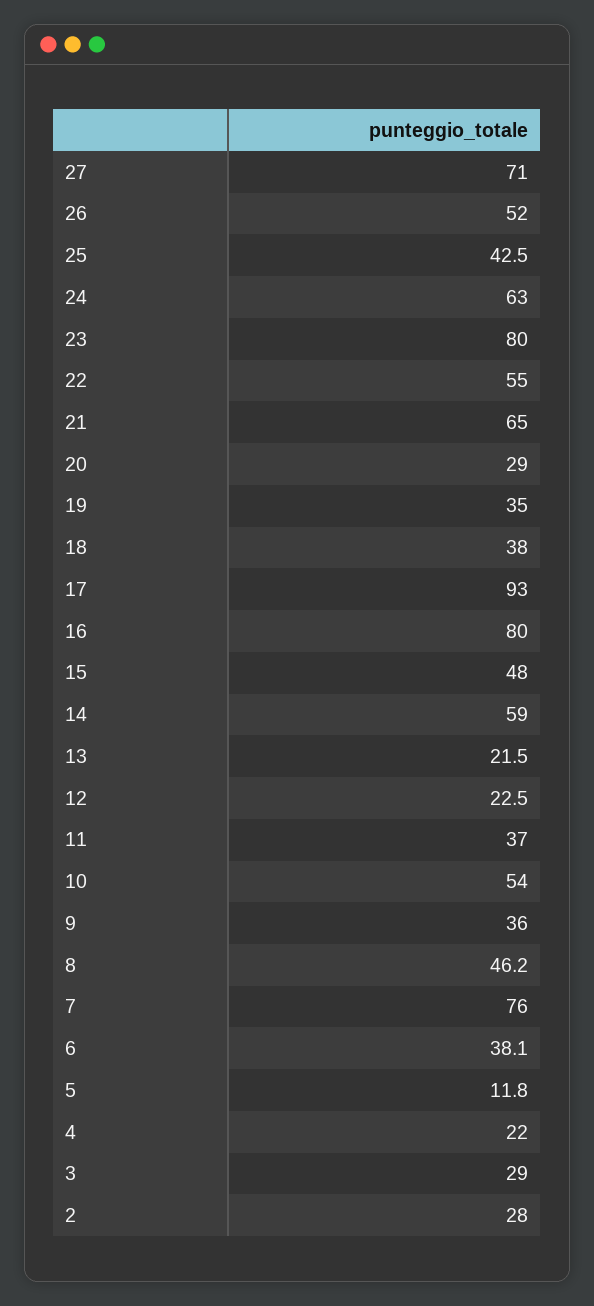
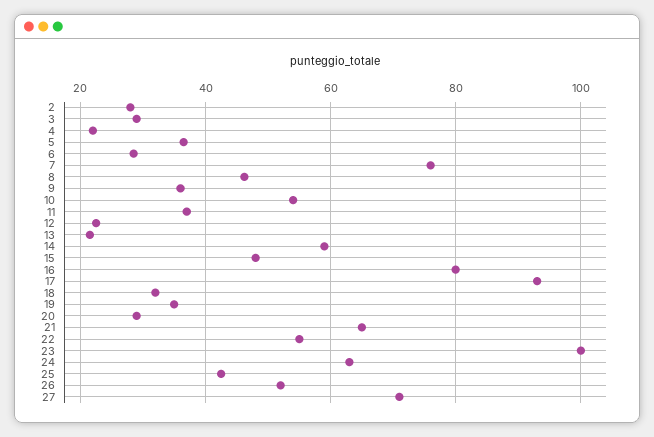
  {
    "27": 71,
    "26": 52,
    "25": 42.5,
    "24": 63,
-   "23": 80,
+   "23": 100,
    "22": 55,
    "21": 65,
    "20": 29,
    "19": 35,
-   "18": 38,
+   "18": 32,
    "17": 93,
    "16": 80,
    "15": 48,
    "14": 59,
    "13": 21.5,
    "12": 22.5,
    "11": 37,
    "10": 54,
    "9": 36,
    "8": 46.2,
    "7": 76,
-   "6": 38.1,
+   "6": 28,
-   "5": 11.8,
+   "5": 36,
    "4": 22,
    "3": 29,
    "2": 28
  }

